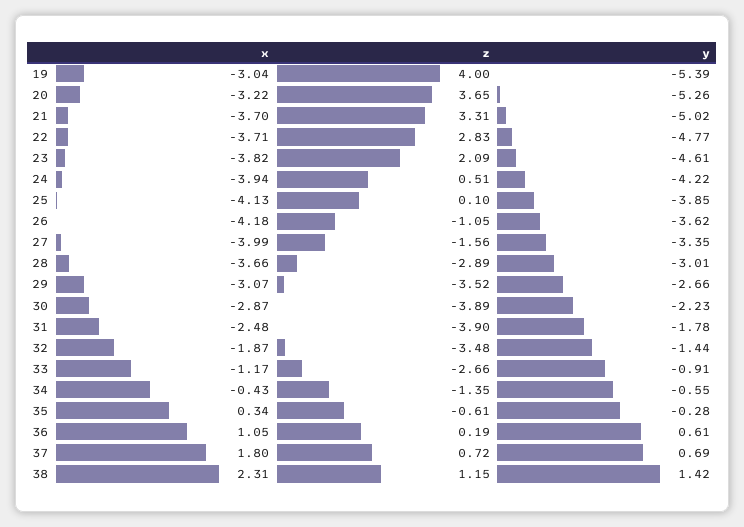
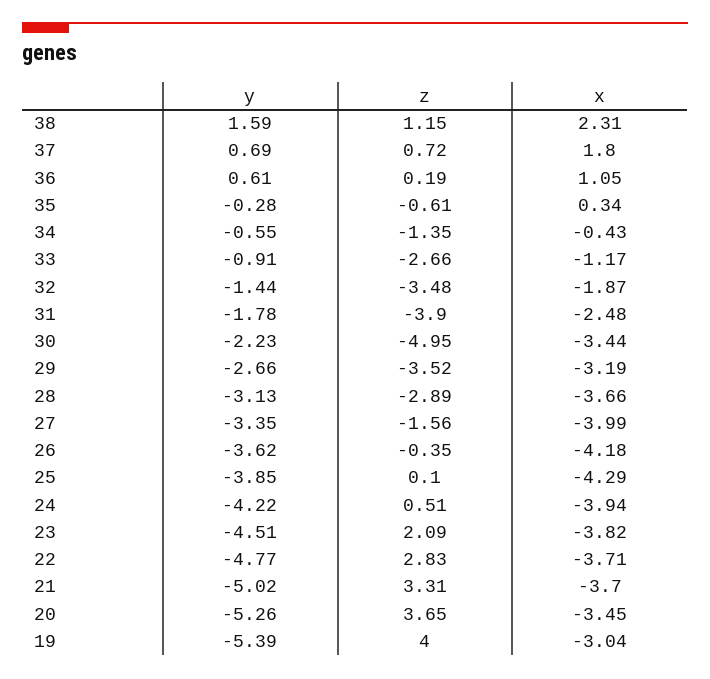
  {
    "x": {
      "19": -3.04,
-     "20": -3.22,
+     "20": -3.45,
      "21": -3.7,
      "22": -3.71,
      "23": -3.82,
      "24": -3.94,
-     "25": -4.13,
+     "25": -4.29,
      "26": -4.18,
      "27": -3.99,
      "28": -3.66,
-     "29": -3.07,
+     "29": -3.19,
-     "30": -2.87,
+     "30": -3.44,
      "31": -2.48,
      "32": -1.87,
      "33": -1.17,
      "34": -0.43,
      "35": 0.34,
      "36": 1.05,
      "37": 1.8,
      "38": 2.31
    },
    "z": {
      "19": 4,
      "20": 3.65,
      "21": 3.31,
      "22": 2.83,
      "23": 2.09,
      "24": 0.51,
      "25": 0.1,
-     "26": -1.05,
+     "26": -0.35,
      "27": -1.56,
      "28": -2.89,
      "29": -3.52,
-     "30": -3.89,
+     "30": -4.95,
      "31": -3.9,
      "32": -3.48,
      "33": -2.66,
      "34": -1.35,
      "35": -0.61,
      "36": 0.19,
      "37": 0.72,
      "38": 1.15
    },
    "y": {
      "19": -5.39,
      "20": -5.26,
      "21": -5.02,
      "22": -4.77,
-     "23": -4.61,
+     "23": -4.51,
      "24": -4.22,
      "25": -3.85,
      "26": -3.62,
      "27": -3.35,
-     "28": -3.01,
+     "28": -3.13,
      "29": -2.66,
      "30": -2.23,
      "31": -1.78,
      "32": -1.44,
      "33": -0.91,
      "34": -0.55,
      "35": -0.28,
      "36": 0.61,
      "37": 0.69,
-     "38": 1.42
+     "38": 1.59
    }
  }

